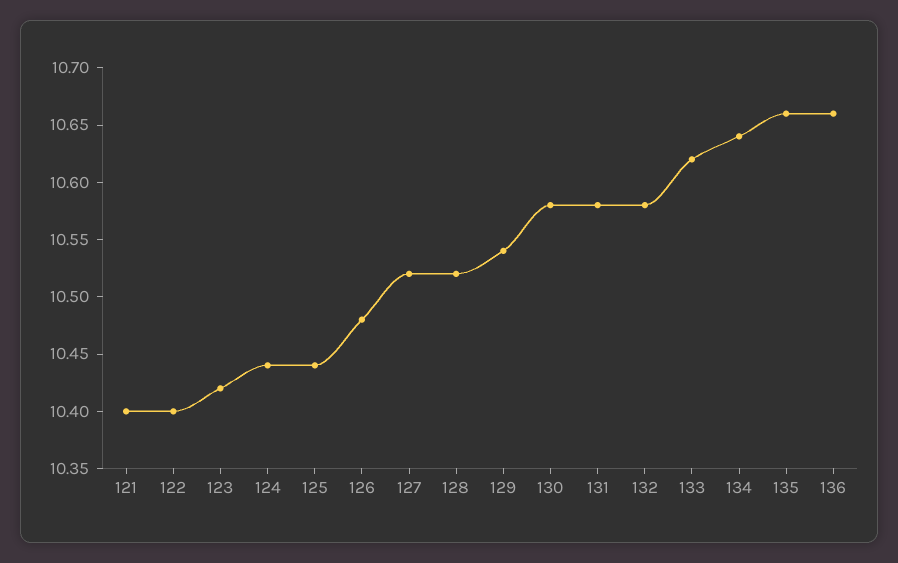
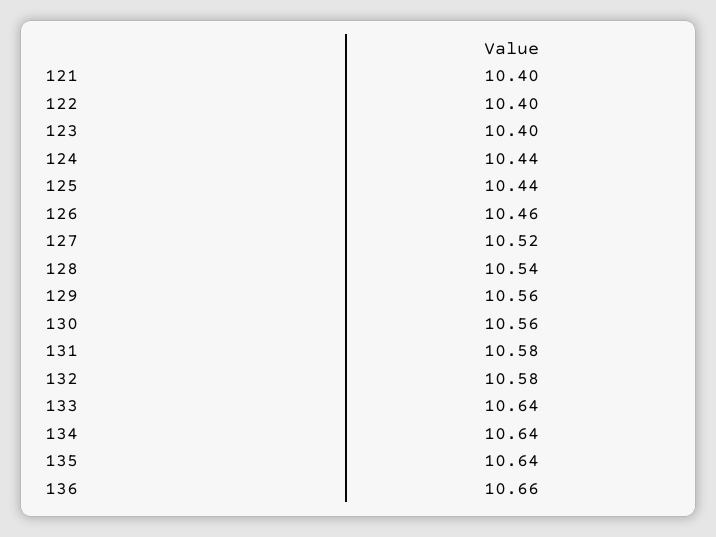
  {
    "121": 10.4,
    "122": 10.4,
-   "123": 10.42,
+   "123": 10.4,
    "124": 10.44,
    "125": 10.44,
-   "126": 10.48,
+   "126": 10.46,
    "127": 10.52,
-   "128": 10.52,
+   "128": 10.54,
-   "129": 10.54,
+   "129": 10.56,
-   "130": 10.58,
+   "130": 10.56,
    "131": 10.58,
    "132": 10.58,
-   "133": 10.62,
+   "133": 10.64,
    "134": 10.64,
-   "135": 10.66,
+   "135": 10.64,
    "136": 10.66
  }

